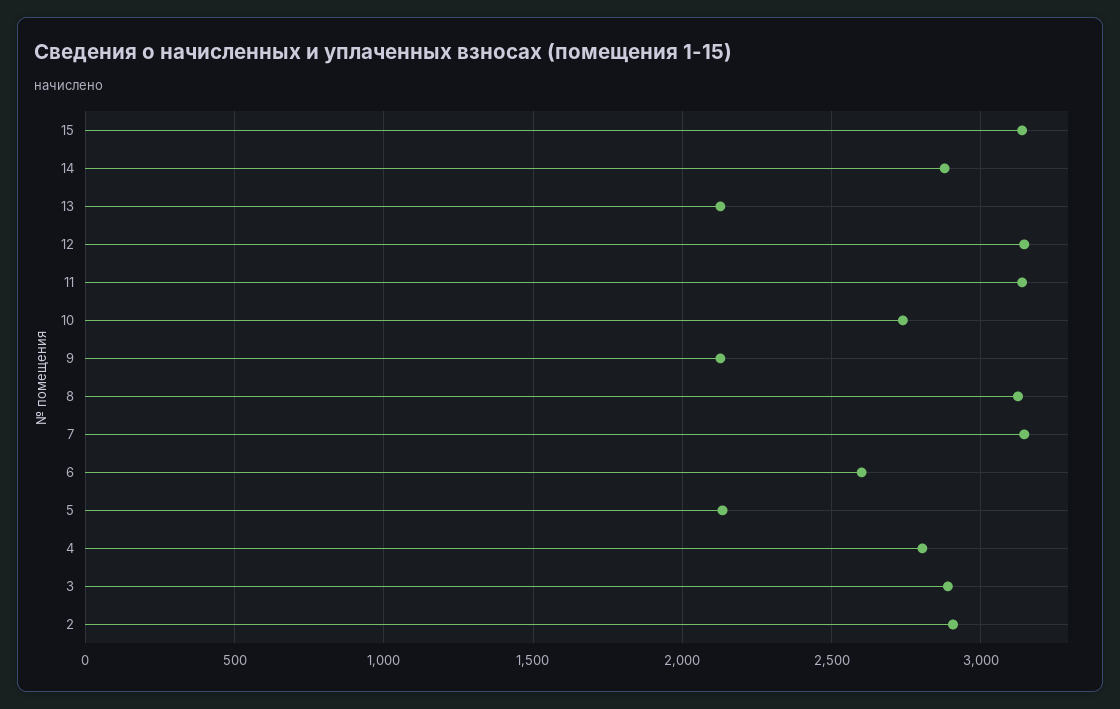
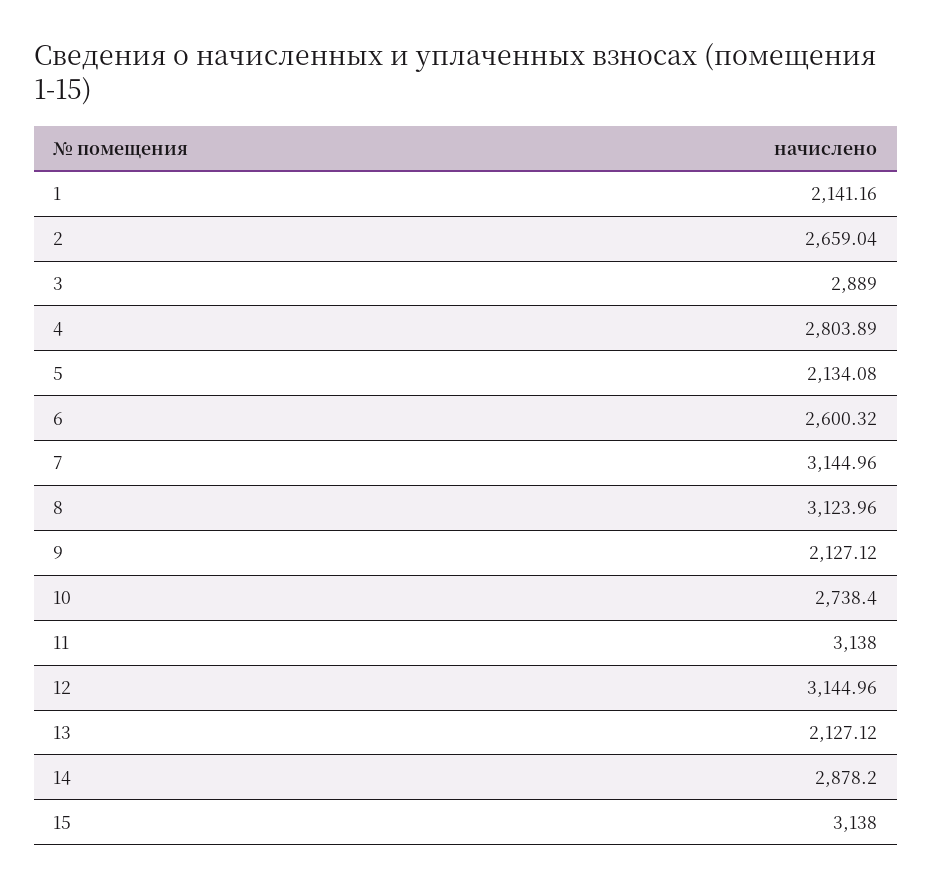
  {
    "15": 3138,
    "14": 2878.2,
    "13": 2127.12,
    "12": 3144.96,
    "11": 3138,
    "10": 2738.4,
    "9": 2127.12,
    "8": 3123.96,
    "7": 3144.96,
    "6": 2600.32,
    "5": 2134.08,
    "4": 2803.89,
    "3": 2889,
-   "2": 2900
+   "2": 2659.04,
+   "1": 2141.16
  }

